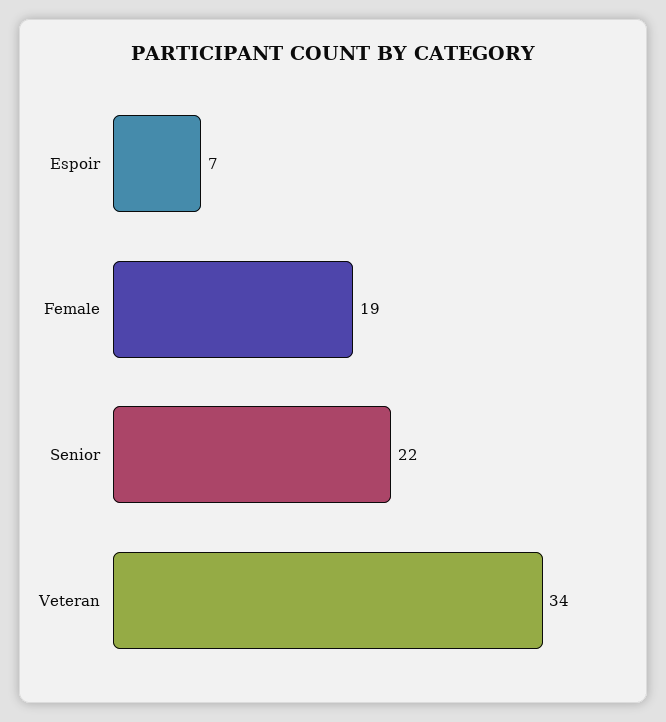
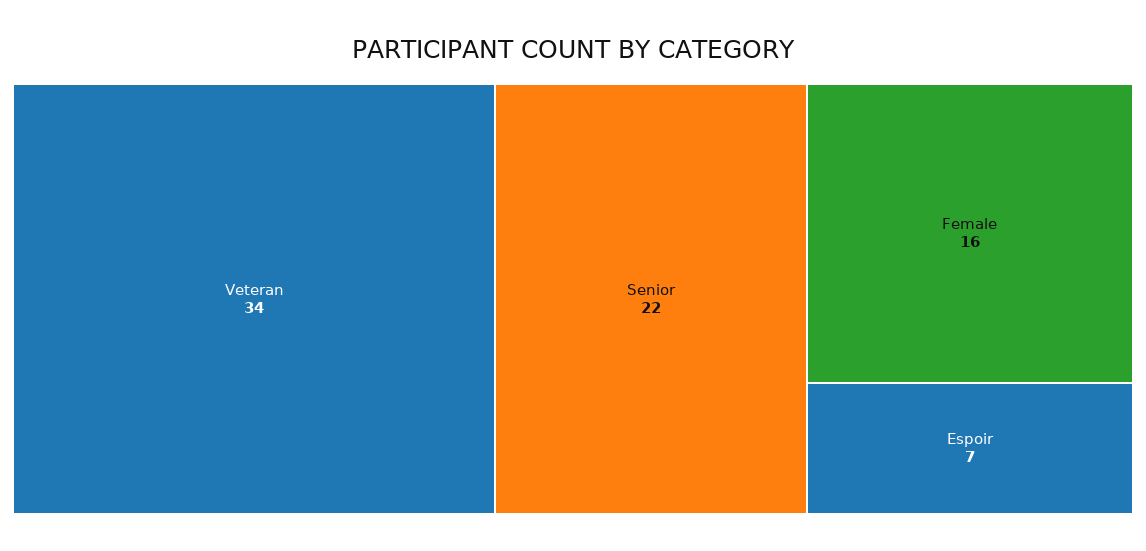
  {
    "Espoir": 7,
-   "Female": 19,
+   "Female": 16,
    "Senior": 22,
    "Veteran": 34
  }

